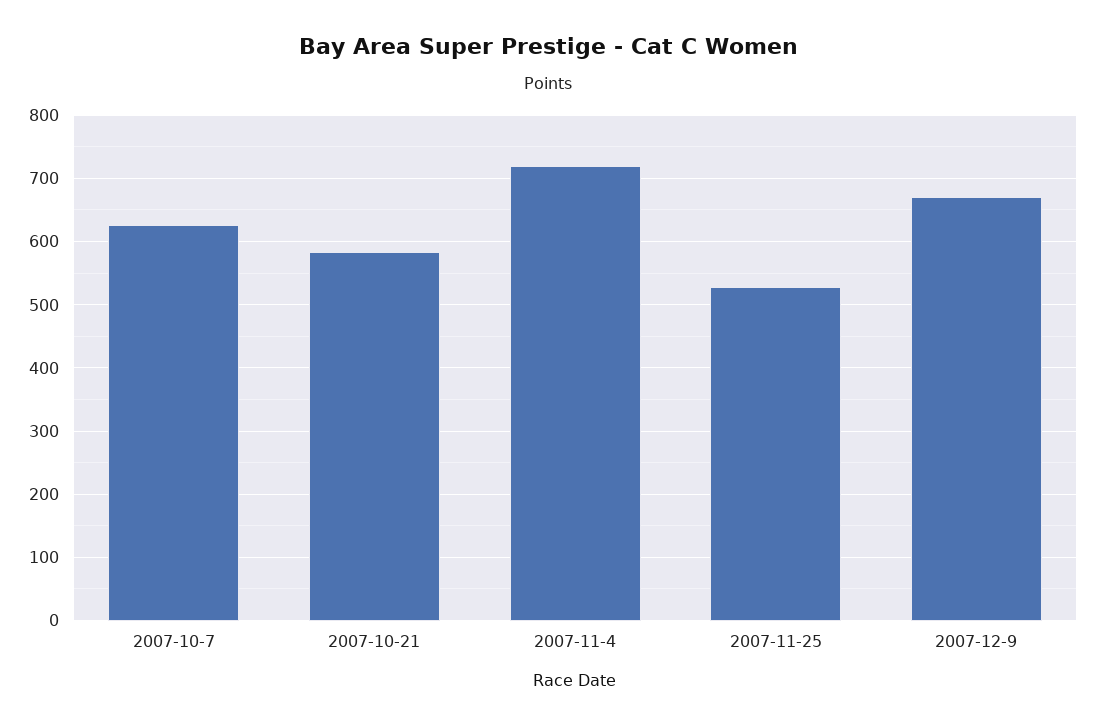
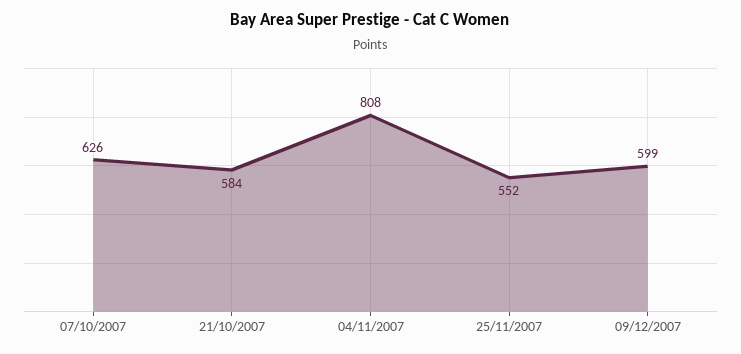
  {
    "2007-10-7": 626,
    "2007-10-21": 584,
-   "2007-11-4": 720,
+   "2007-11-4": 808,
-   "2007-11-25": 530,
+   "2007-11-25": 552,
-   "2007-12-9": 670
+   "2007-12-9": 599
  }

